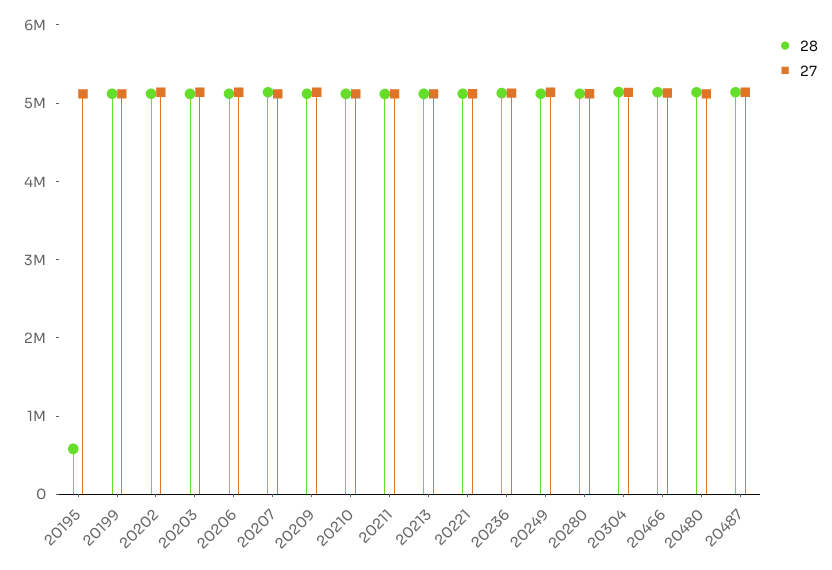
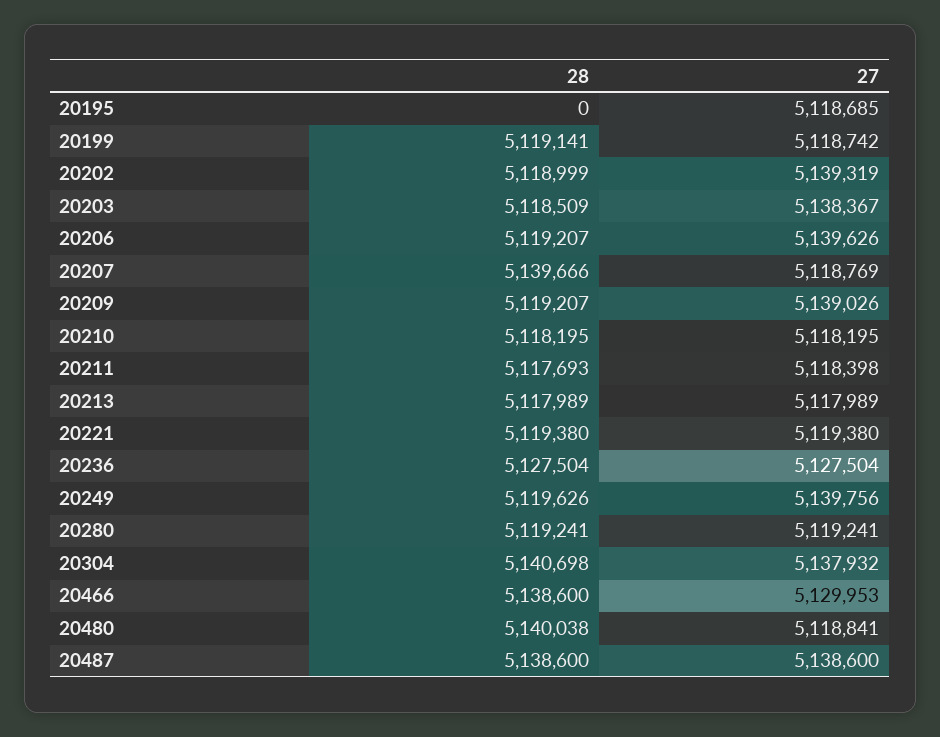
  {
    "28": {
-     "20195": 600000,
+     "20195": 0,
      "20199": 5119141,
      "20202": 5118999,
      "20203": 5118509,
      "20206": 5119207,
      "20207": 5139666,
      "20209": 5119207,
      "20210": 5118195,
      "20211": 5117693,
      "20213": 5117989,
      "20221": 5119380,
      "20236": 5127504,
      "20249": 5119626,
      "20280": 5119241,
      "20304": 5140698,
      "20466": 5138600,
      "20480": 5140038,
      "20487": 5138600
    },
    "27": {
      "20195": 5118685,
      "20199": 5118742,
      "20202": 5139319,
      "20203": 5138367,
      "20206": 5139626,
      "20207": 5118769,
      "20209": 5139026,
      "20210": 5118195,
      "20211": 5118398,
      "20213": 5117989,
      "20221": 5119380,
      "20236": 5127504,
      "20249": 5139756,
      "20280": 5119241,
      "20304": 5137932,
      "20466": 5129953,
      "20480": 5118841,
      "20487": 5138600
    }
  }

